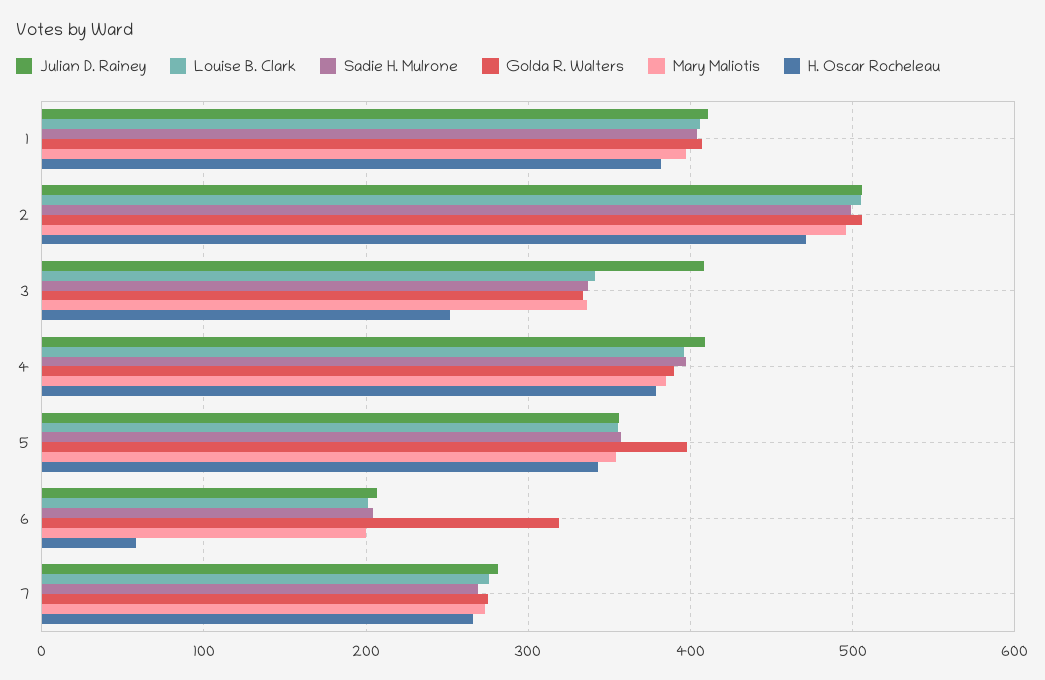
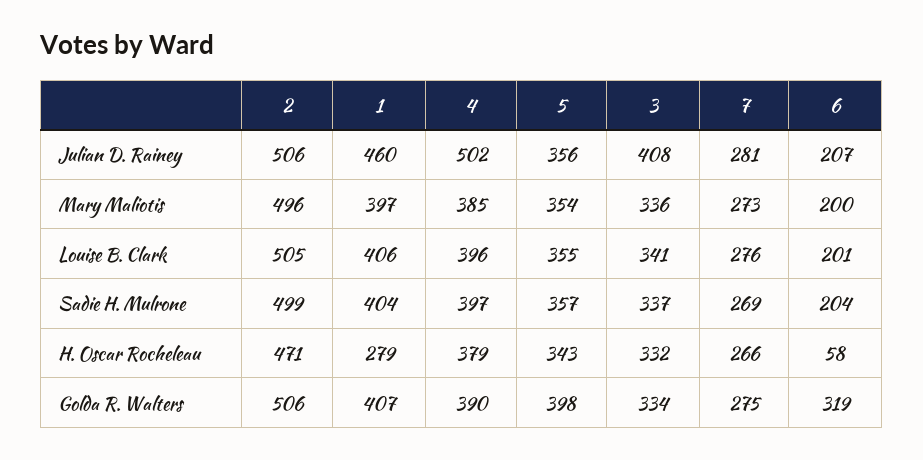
  {
    "Julian D. Rainey": {
-     "1": 410,
+     "1": 460,
      "2": 506,
      "3": 408,
-     "4": 410,
+     "4": 502,
      "5": 356,
      "6": 207,
      "7": 281
    },
    "Louise B. Clark": {
      "1": 406,
      "2": 505,
      "3": 341,
      "4": 396,
      "5": 355,
      "6": 201,
      "7": 276
    },
    "Sadie H. Mulrone": {
      "1": 404,
      "2": 499,
      "3": 337,
      "4": 397,
      "5": 357,
      "6": 204,
      "7": 269
    },
    "Golda R. Walters": {
      "1": 407,
      "2": 506,
      "3": 334,
      "4": 390,
      "5": 398,
      "6": 319,
      "7": 275
    },
    "Mary Maliotis": {
      "1": 397,
      "2": 496,
      "3": 336,
      "4": 385,
      "5": 354,
      "6": 200,
      "7": 273
    },
    "H. Oscar Rocheleau": {
-     "1": 380,
+     "1": 279,
      "2": 471,
-     "3": 250,
+     "3": 332,
      "4": 379,
      "5": 343,
      "6": 58,
      "7": 266
    }
  }

